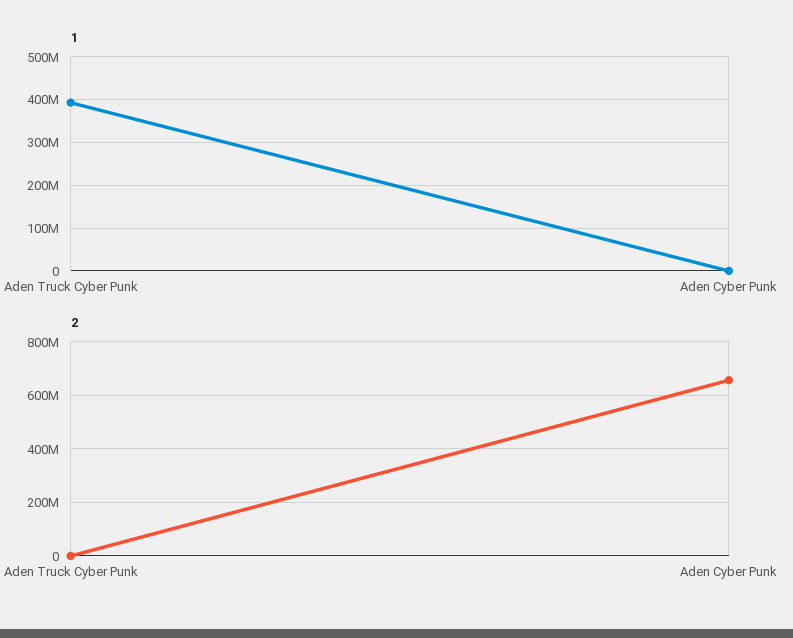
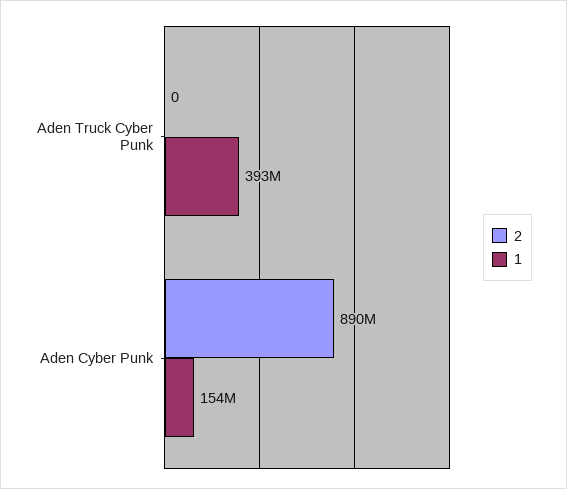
  {
    "1": {
      "Aden Truck Cyber Punk": 393000000,
-     "Aden Cyber Punk": 0
+     "Aden Cyber Punk": 154000000
    },
    "2": {
      "Aden Truck Cyber Punk": 0,
-     "Aden Cyber Punk": 650000000
+     "Aden Cyber Punk": 890000000
    }
  }

